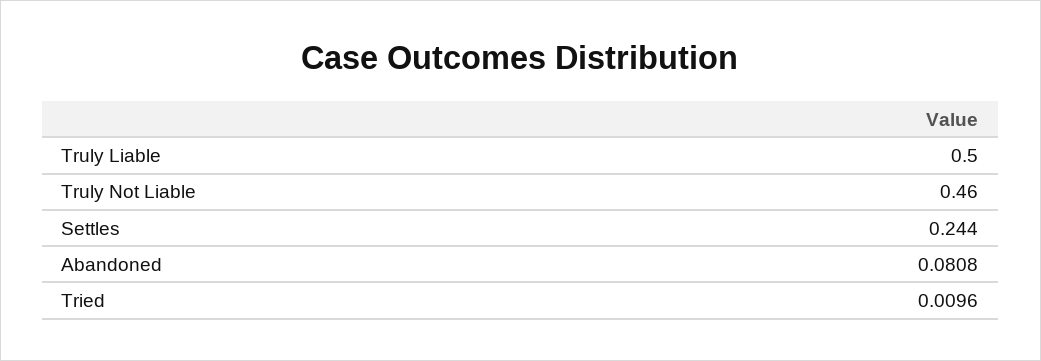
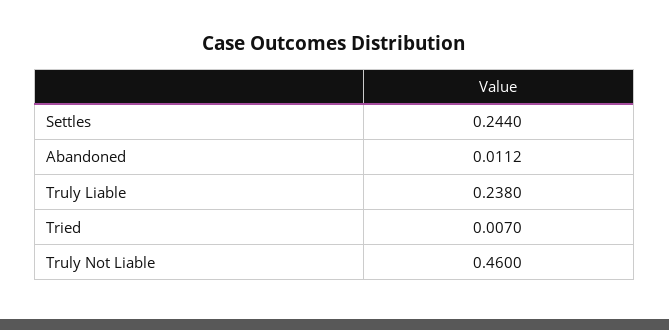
  {
-   "Truly Liable": 0.5,
+   "Truly Liable": 0.238,
    "Truly Not Liable": 0.46,
    "Settles": 0.244,
-   "Abandoned": 0.0808,
+   "Abandoned": 0.0112,
-   "Tried": 0.0096
+   "Tried": 0.007
  }

